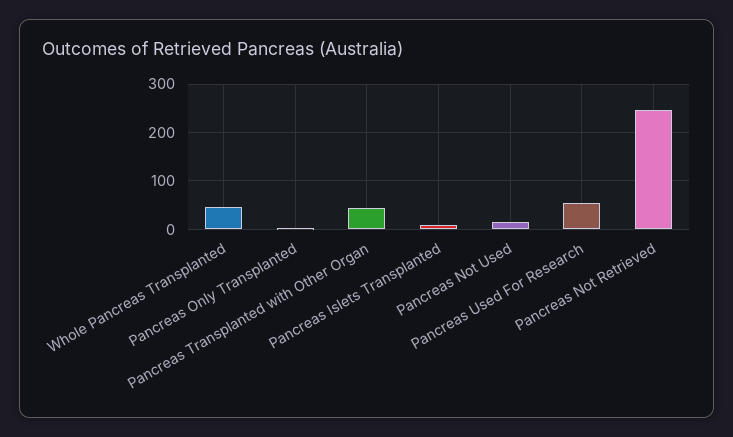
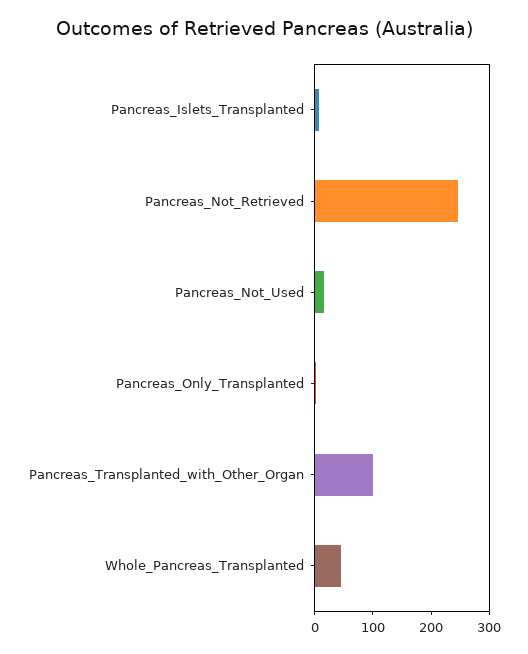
  {
    "Whole Pancreas Transplanted": 40,
    "Pancreas Only Transplanted": 0,
-   "Pancreas Transplanted with Other Organ": 40,
+   "Pancreas Transplanted with Other Organ": 100,
    "Pancreas Islets Transplanted": 0,
    "Pancreas Not Used": 20,
-   "Pancreas Used For Research": 60,
    "Pancreas Not Retrieved": 240
  }

